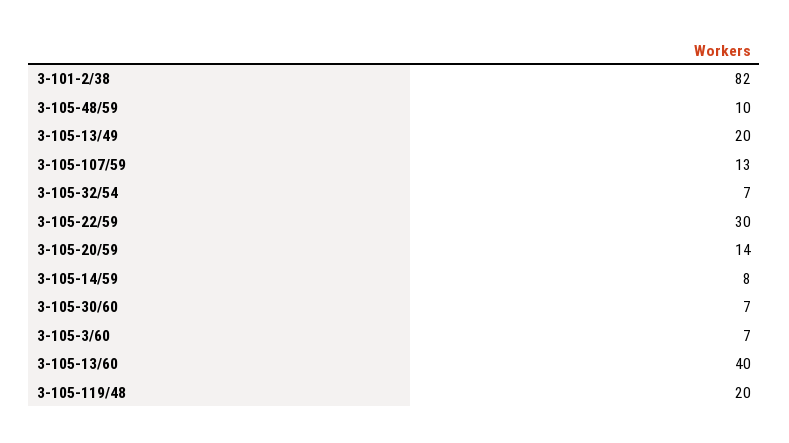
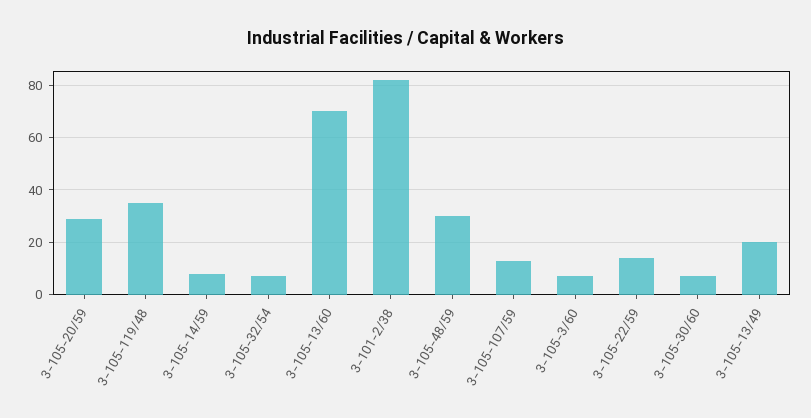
  {
    "3-101-2/38": 82,
-   "3-105-48/59": 10,
+   "3-105-48/59": 30,
    "3-105-13/49": 20,
    "3-105-107/59": 13,
    "3-105-32/54": 7,
-   "3-105-22/59": 30,
+   "3-105-22/59": 15,
-   "3-105-20/59": 14,
+   "3-105-20/59": 30,
    "3-105-14/59": 8,
    "3-105-30/60": 7,
    "3-105-3/60": 7,
-   "3-105-13/60": 40,
+   "3-105-13/60": 70,
-   "3-105-119/48": 20
+   "3-105-119/48": 35
  }

